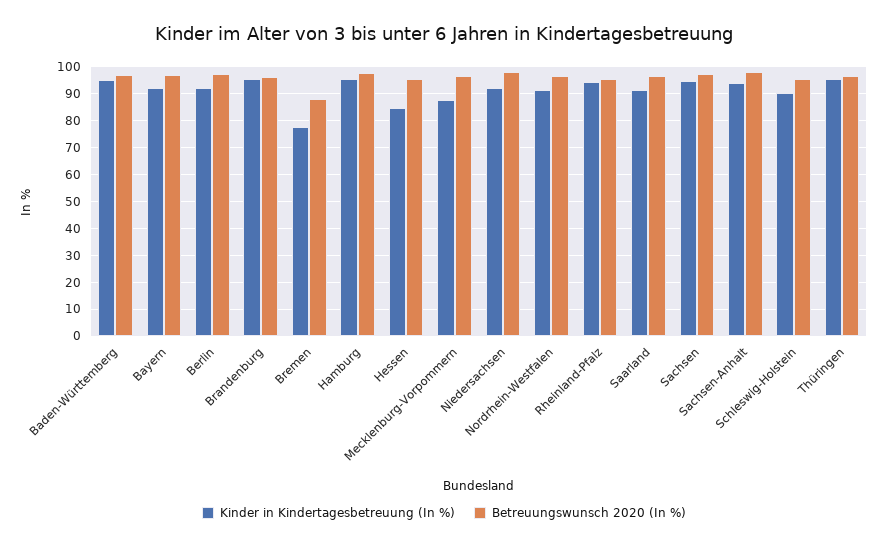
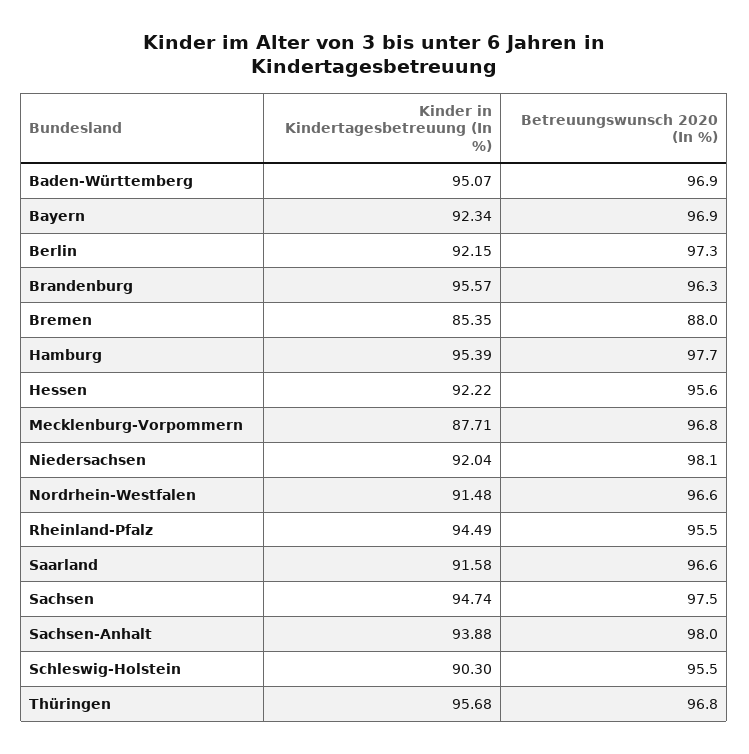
  {
    "Kinder in Kindertagesbetreuung (In %)": {
      "Baden-Württemberg": 95.07,
      "Bayern": 92.34,
      "Berlin": 92.15,
      "Brandenburg": 95.57,
-     "Bremen": 77.5,
+     "Bremen": 85.35,
      "Hamburg": 95.39,
-     "Hessen": 85,
+     "Hessen": 92.22,
      "Mecklenburg-Vorpommern": 87.71,
      "Niedersachsen": 92.04,
      "Nordrhein-Westfalen": 91.48,
      "Rheinland-Pfalz": 94.49,
      "Saarland": 91.58,
      "Sachsen": 94.74,
      "Sachsen-Anhalt": 93.88,
      "Schleswig-Holstein": 90.3,
      "Thüringen": 95.68
    },
    "Betreuungswunsch 2020 (In %)": {
      "Baden-Württemberg": 96.9,
      "Bayern": 96.9,
      "Berlin": 97.3,
      "Brandenburg": 96.3,
      "Bremen": 88,
      "Hamburg": 97.7,
      "Hessen": 95.6,
      "Mecklenburg-Vorpommern": 96.8,
      "Niedersachsen": 98.1,
      "Nordrhein-Westfalen": 96.6,
      "Rheinland-Pfalz": 95.5,
      "Saarland": 96.6,
      "Sachsen": 97.5,
      "Sachsen-Anhalt": 98,
      "Schleswig-Holstein": 95.5,
      "Thüringen": 96.8
    }
  }

